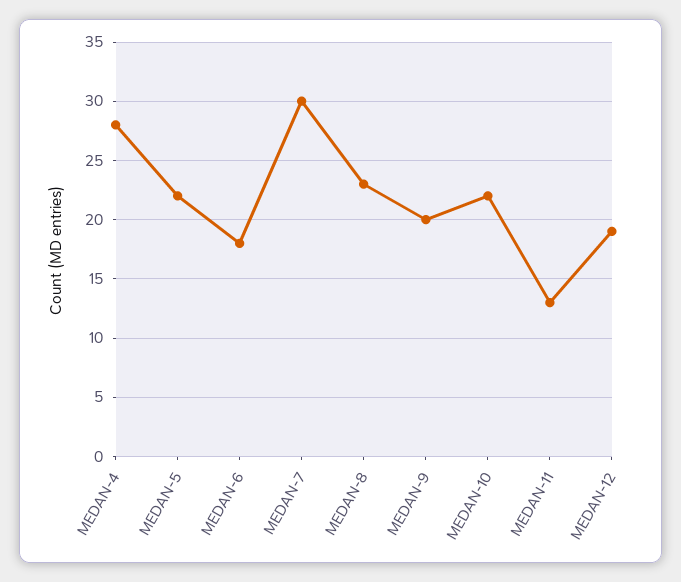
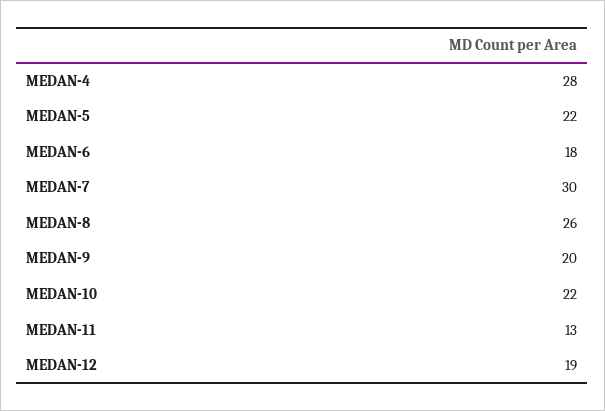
  {
    "MEDAN-4": 28,
    "MEDAN-5": 22,
    "MEDAN-6": 18,
    "MEDAN-7": 30,
-   "MEDAN-8": 23,
+   "MEDAN-8": 26,
    "MEDAN-9": 20,
    "MEDAN-10": 22,
    "MEDAN-11": 13,
    "MEDAN-12": 19
  }

